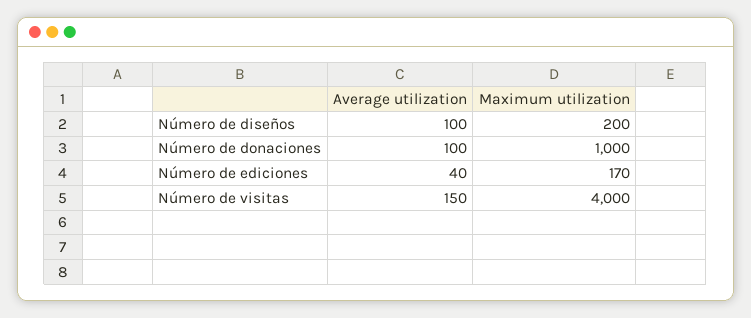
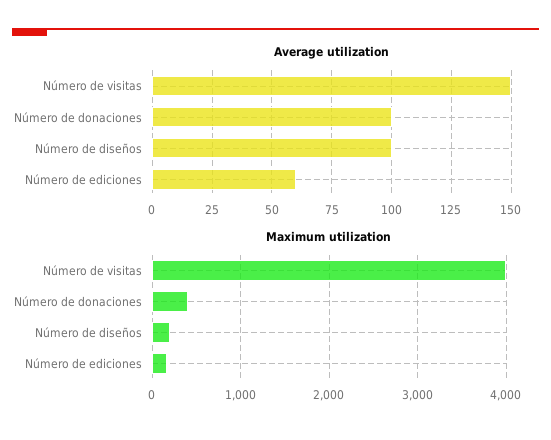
  {
    "Average utilization": {
      "Número de diseños": 100,
      "Número de donaciones": 100,
-     "Número de ediciones": 40,
+     "Número de ediciones": 60,
      "Número de visitas": 150
    },
    "Maximum utilization": {
      "Número de diseños": 200,
-     "Número de donaciones": 1000,
+     "Número de donaciones": 400,
      "Número de ediciones": 170,
      "Número de visitas": 4000
    }
  }

